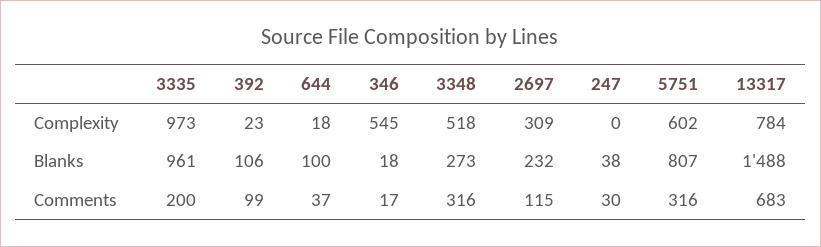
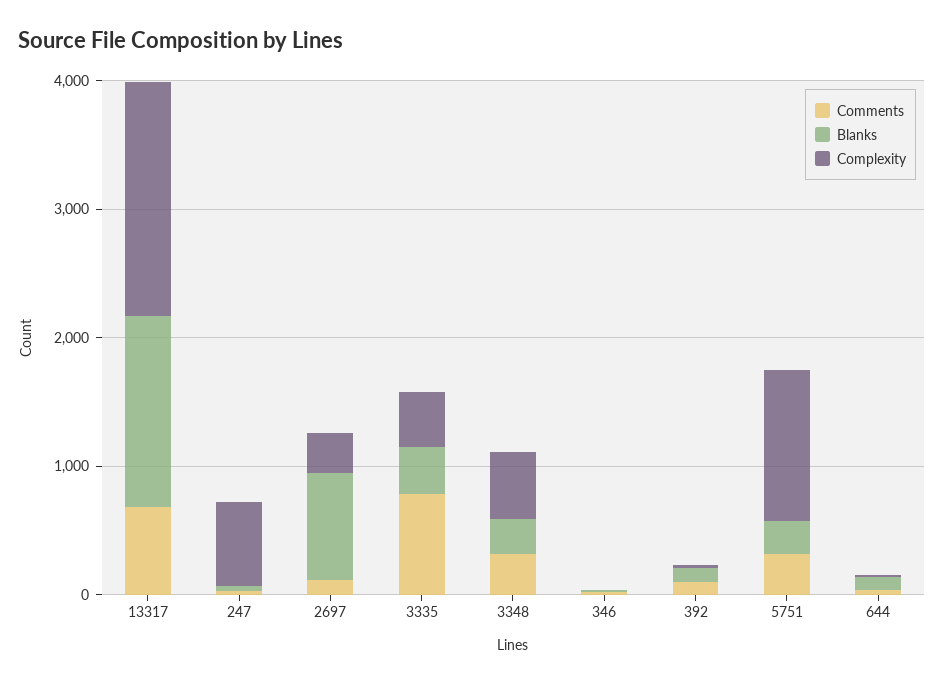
  {
    "Complexity": {
-     "3335": 973,
+     "3335": 400,
      "392": 23,
      "644": 18,
-     "346": 545,
+     "346": 0,
      "3348": 518,
      "2697": 309,
-     "247": 0,
+     "247": 600,
-     "5751": 602,
+     "5751": 1200,
-     "13317": 784
+     "13317": 1800
    },
    "Blanks": {
-     "3335": 961,
+     "3335": 400,
      "392": 106,
      "644": 100,
      "346": 18,
      "3348": 273,
-     "2697": 232,
+     "2697": 800,
      "247": 38,
-     "5751": 807,
+     "5751": 200,
      "13317": 1488
    },
    "Comments": {
-     "3335": 200,
+     "3335": 800,
      "392": 99,
      "644": 37,
      "346": 17,
      "3348": 316,
      "2697": 115,
      "247": 30,
      "5751": 316,
      "13317": 683
    }
  }

